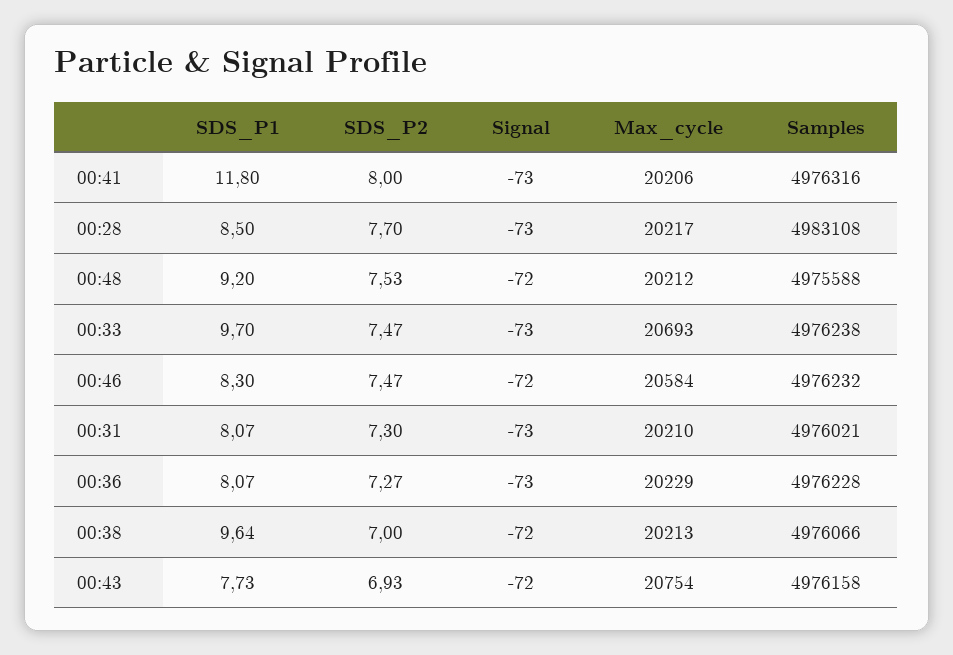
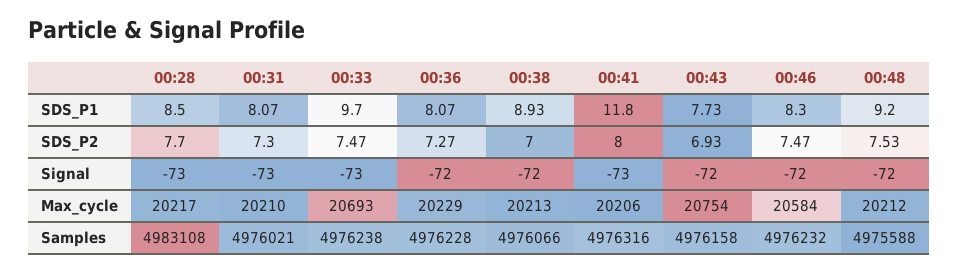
  {
    "SDS_P1": {
      "00:41": 11.8,
      "00:28": 8.5,
      "00:48": 9.2,
      "00:33": 9.7,
      "00:46": 8.3,
      "00:31": 8.07,
      "00:36": 8.07,
-     "00:38": 9.64,
+     "00:38": 8.93,
      "00:43": 7.73
    },
    "SDS_P2": {
      "00:41": 8,
      "00:28": 7.7,
      "00:48": 7.53,
      "00:33": 7.47,
      "00:46": 7.47,
      "00:31": 7.3,
      "00:36": 7.27,
      "00:38": 7,
      "00:43": 6.93
    },
    "Signal": {
      "00:41": -73,
      "00:28": -73,
      "00:48": -72,
      "00:33": -73,
      "00:46": -72,
      "00:31": -73,
-     "00:36": -73,
+     "00:36": -72,
      "00:38": -72,
      "00:43": -72
    },
    "Max_cycle": {
      "00:41": 20206,
      "00:28": 20217,
      "00:48": 20212,
      "00:33": 20693,
      "00:46": 20584,
      "00:31": 20210,
      "00:36": 20229,
      "00:38": 20213,
      "00:43": 20754
    },
    "Samples": {
      "00:41": 4976316,
      "00:28": 4983108,
      "00:48": 4975588,
      "00:33": 4976238,
      "00:46": 4976232,
      "00:31": 4976021,
      "00:36": 4976228,
      "00:38": 4976066,
      "00:43": 4976158
    }
  }

